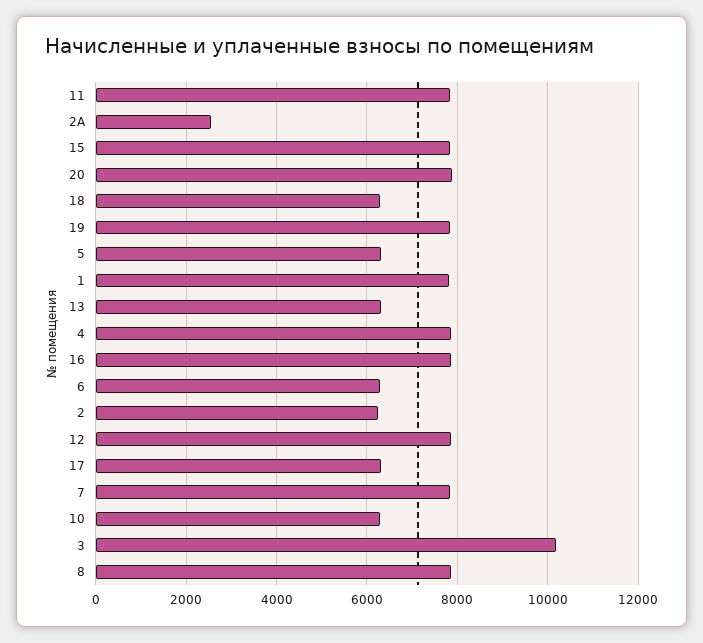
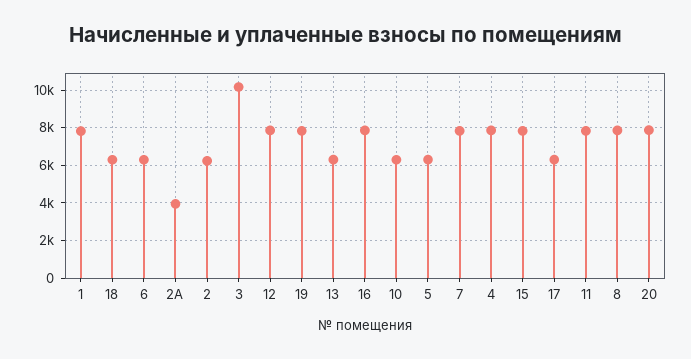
  {
    "11": 7800,
-   "2А": 2600,
+   "2А": 4000,
    "15": 7800,
    "20": 7800,
    "18": 6200,
    "19": 7800,
    "5": 6400,
    "1": 7800,
    "13": 6400,
    "4": 7800,
    "16": 7800,
    "6": 6200,
    "2": 6200,
    "12": 7800,
    "17": 6400,
    "7": 7800,
    "10": 6200,
    "3": 10200,
    "8": 7800
  }

